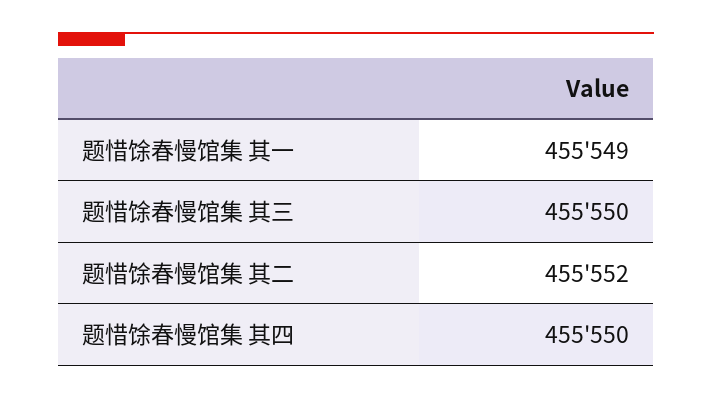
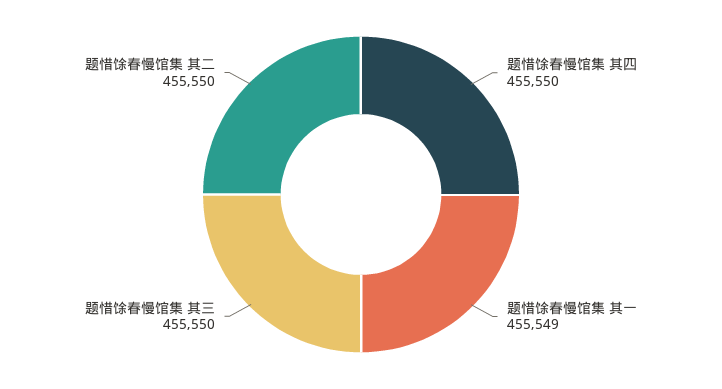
  {
    "题惜馀春慢馆集 其一": 455549,
    "题惜馀春慢馆集 其三": 455550,
-   "题惜馀春慢馆集 其二": 455552,
+   "题惜馀春慢馆集 其二": 455550,
    "题惜馀春慢馆集 其四": 455550
  }

